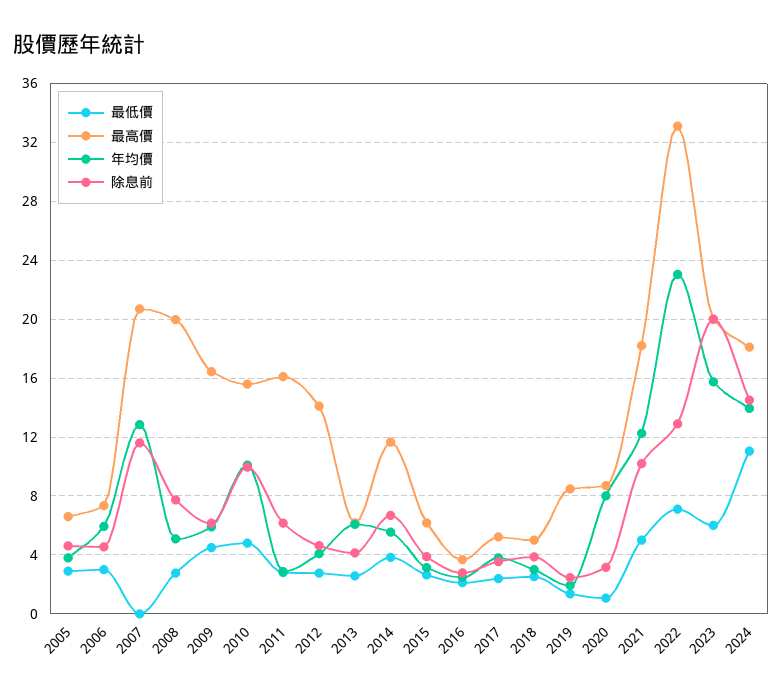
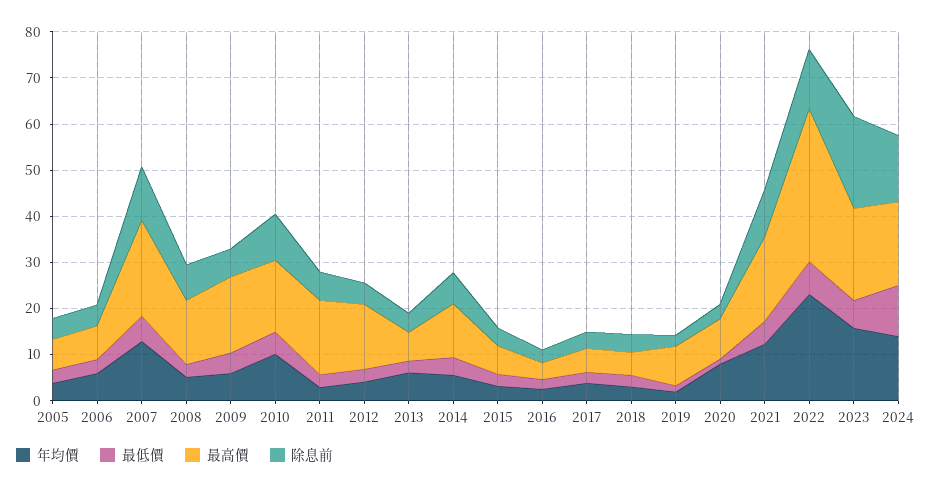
  {
    "最低價": {
      "2005": 3,
      "2006": 3,
-     "2007": 0,
+     "2007": 6,
      "2008": 3,
      "2009": 4.5,
      "2010": 5,
      "2011": 3,
      "2012": 3,
      "2013": 2.5,
      "2014": 4,
      "2015": 2.5,
      "2016": 2,
      "2017": 2.5,
      "2018": 2.5,
      "2019": 1.5,
      "2020": 1,
      "2021": 5,
      "2022": 7,
      "2023": 6,
      "2024": 11
    },
    "最高價": {
      "2005": 6.5,
      "2006": 7.5,
      "2007": 20.5,
-     "2008": 20,
+     "2008": 14,
      "2009": 16.5,
      "2010": 15.5,
      "2011": 16,
      "2012": 14,
      "2013": 6,
      "2014": 11.5,
      "2015": 6,
      "2016": 3.5,
      "2017": 5,
      "2018": 5,
      "2019": 8.5,
      "2020": 8.5,
      "2021": 18,
      "2022": 33,
      "2023": 20,
      "2024": 18
    },
    "年均價": {
      "2005": 4,
      "2006": 6,
      "2007": 13,
      "2008": 5,
      "2009": 6,
      "2010": 10,
      "2011": 3,
      "2012": 4,
      "2013": 6,
      "2014": 5.5,
      "2015": 3,
      "2016": 2.5,
      "2017": 4,
      "2018": 3,
      "2019": 2,
      "2020": 8,
      "2021": 12.5,
      "2022": 23,
      "2023": 16,
      "2024": 14
    },
    "除息前": {
      "2005": 4.5,
      "2006": 4.5,
      "2007": 11.5,
      "2008": 7.5,
      "2009": 6,
      "2010": 10,
      "2011": 6,
      "2012": 4.5,
      "2013": 4,
      "2014": 6.5,
      "2015": 4,
      "2016": 3,
      "2017": 3.5,
      "2018": 4,
      "2019": 2.5,
      "2020": 3,
      "2021": 10,
      "2022": 13,
      "2023": 20,
      "2024": 14.5
    }
  }

